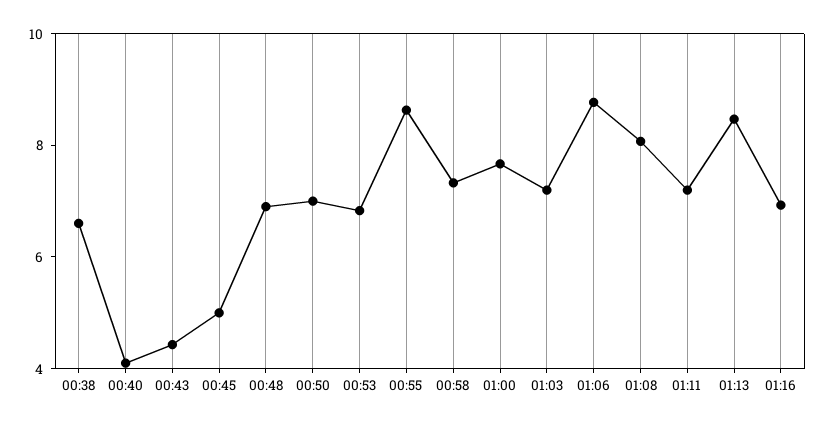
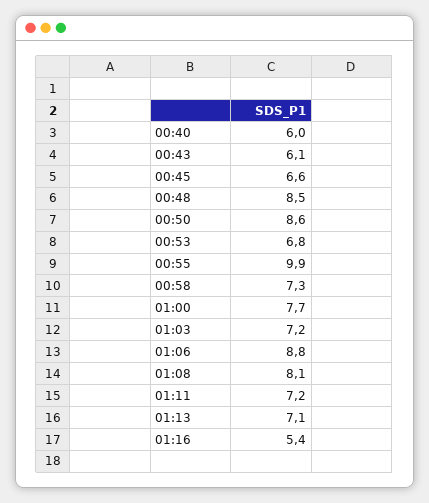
  {
-   "00:38": 6.5,
-   "00:40": 4,
+   "00:40": 6,
-   "00:43": 4.5,
+   "00:43": 6.1,
-   "00:45": 5,
+   "00:45": 6.6,
-   "00:48": 7,
+   "00:48": 8.5,
-   "00:50": 7,
+   "00:50": 8.6,
    "00:53": 6.8,
-   "00:55": 8.5,
+   "00:55": 9.9,
    "00:58": 7.3,
    "01:00": 7.7,
    "01:03": 7.2,
    "01:06": 8.8,
    "01:08": 8.1,
    "01:11": 7.2,
-   "01:13": 8.5,
+   "01:13": 7.1,
-   "01:16": 7
+   "01:16": 5.4
  }

